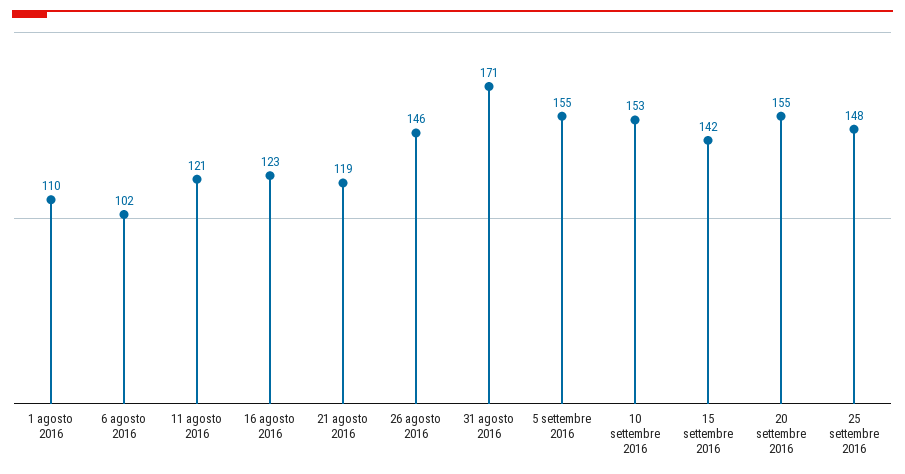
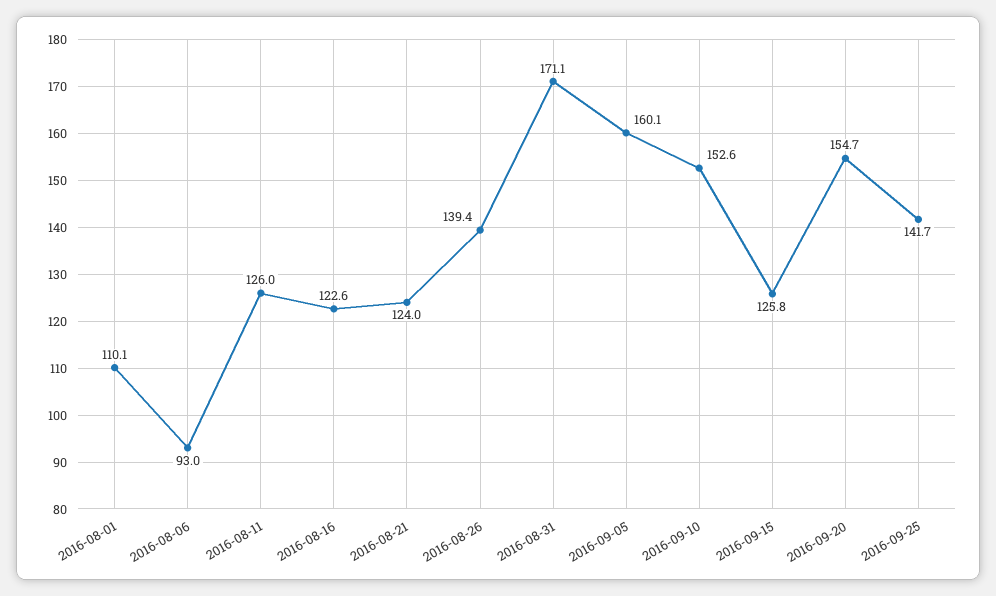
  {
    "1 agosto 2016": 110.1,
-   "6 agosto 2016": 102,
+   "6 agosto 2016": 93,
-   "11 agosto 2016": 121,
+   "11 agosto 2016": 126,
    "16 agosto 2016": 122.6,
-   "21 agosto 2016": 119,
+   "21 agosto 2016": 124,
-   "26 agosto 2016": 146,
+   "26 agosto 2016": 139.4,
    "31 agosto 2016": 171.1,
-   "5 settembre 2016": 155,
+   "5 settembre 2016": 160.1,
    "10 settembre 2016": 152.6,
-   "15 settembre 2016": 142,
+   "15 settembre 2016": 125.8,
    "20 settembre 2016": 154.7,
-   "25 settembre 2016": 148
+   "25 settembre 2016": 141.7
  }

